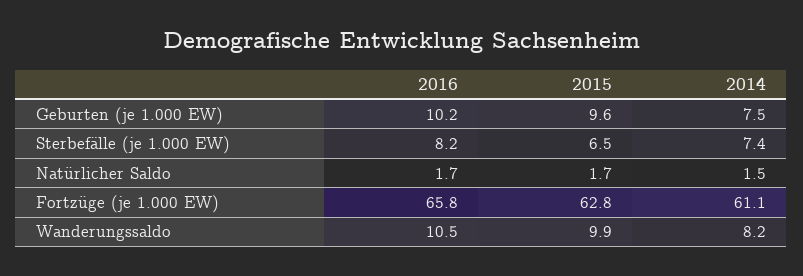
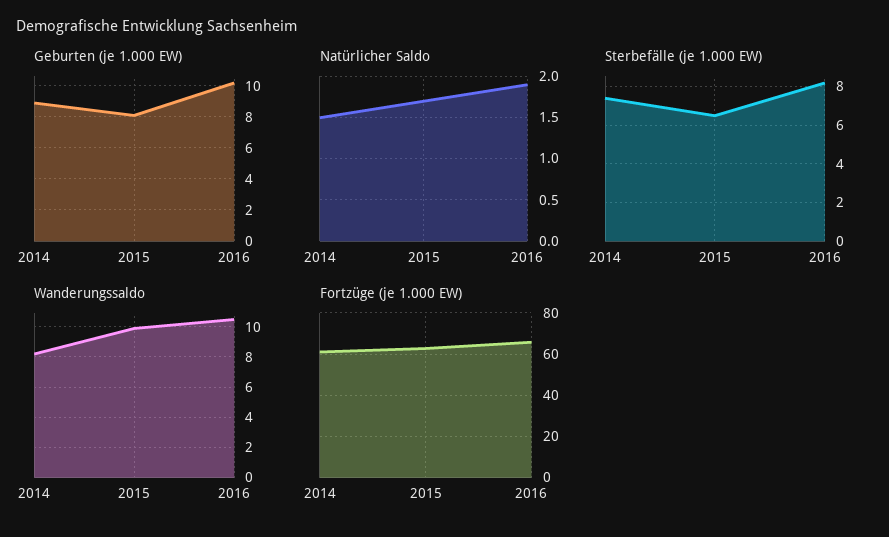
  {
    "Geburten (je 1.000 EW)": {
      "2016": 10.2,
-     "2015": 9.6,
+     "2015": 8,
-     "2014": 7.5
+     "2014": 9
    },
    "Sterbefälle (je 1.000 EW)": {
      "2016": 8.2,
      "2015": 6.5,
      "2014": 7.4
    },
    "Natürlicher Saldo": {
-     "2016": 1.7,
+     "2016": 1.9,
      "2015": 1.7,
      "2014": 1.5
    },
    "Fortzüge (je 1.000 EW)": {
      "2016": 65.8,
      "2015": 62.8,
      "2014": 61.1
    },
    "Wanderungssaldo": {
      "2016": 10.5,
      "2015": 9.9,
      "2014": 8.2
    }
  }

